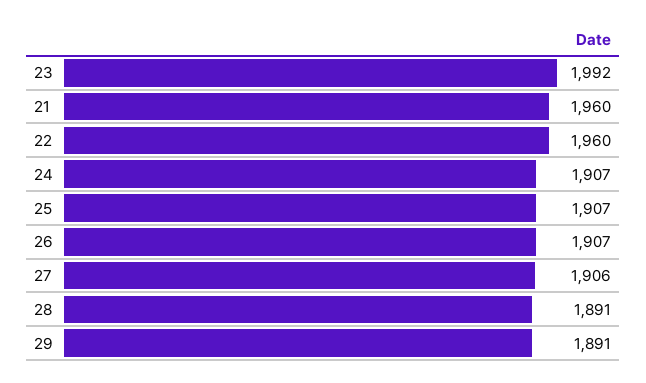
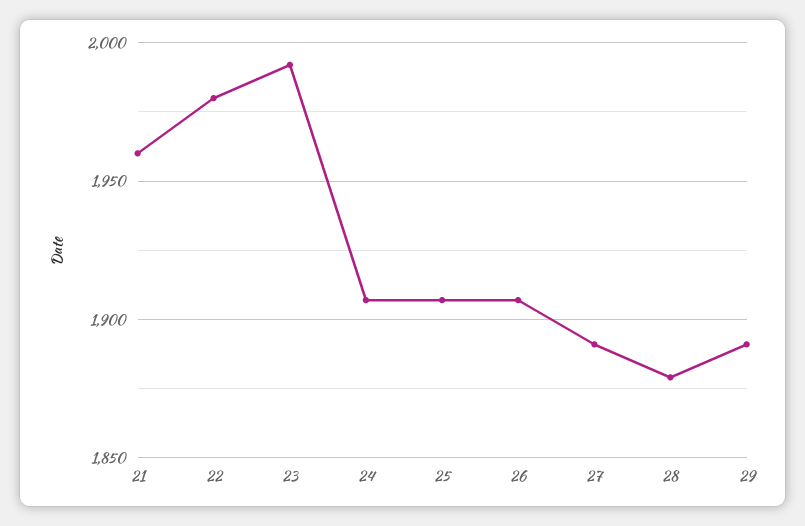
  {
    "23": 1992,
    "21": 1960,
-   "22": 1960,
+   "22": 1980,
    "24": 1907,
    "25": 1907,
    "26": 1907,
-   "27": 1906,
+   "27": 1890,
-   "28": 1891,
+   "28": 1880,
    "29": 1891
  }

